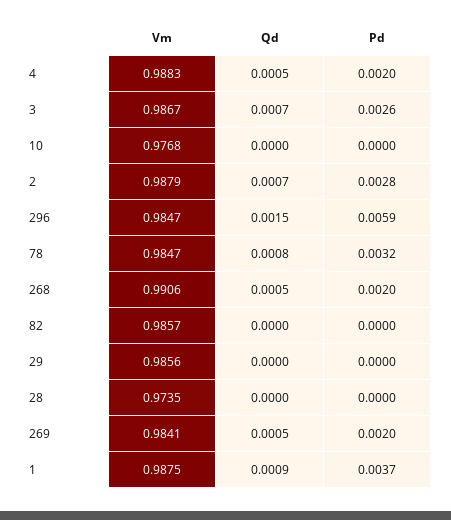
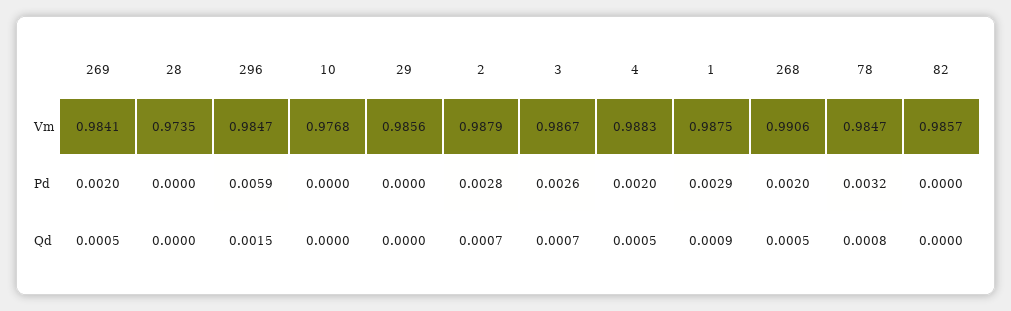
  {
    "Vm": {
      "4": 0.9883,
      "3": 0.9867,
      "10": 0.9768,
      "2": 0.9879,
      "296": 0.9847,
      "78": 0.9847,
      "268": 0.9906,
      "82": 0.9857,
      "29": 0.9856,
      "28": 0.9735,
      "269": 0.9841,
      "1": 0.9875
    },
    "Qd": {
      "4": 0.0005,
      "3": 0.0007,
      "10": 0,
      "2": 0.0007,
      "296": 0.0015,
      "78": 0.0008,
      "268": 0.0005,
      "82": 0,
      "29": 0,
      "28": 0,
      "269": 0.0005,
      "1": 0.0009
    },
    "Pd": {
      "4": 0.002,
      "3": 0.0026,
      "10": 0,
      "2": 0.0028,
      "296": 0.0059,
      "78": 0.0032,
      "268": 0.002,
      "82": 0,
      "29": 0,
      "28": 0,
      "269": 0.002,
-     "1": 0.0037
+     "1": 0.0029
    }
  }

